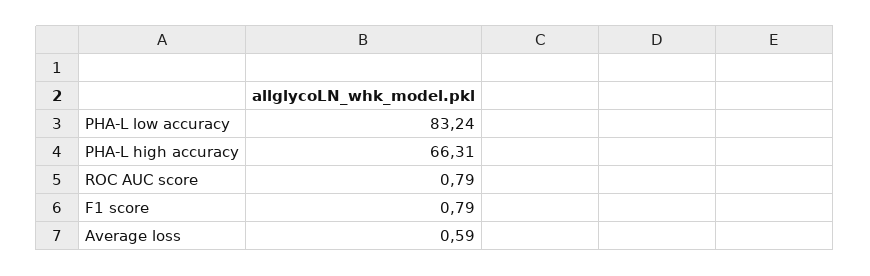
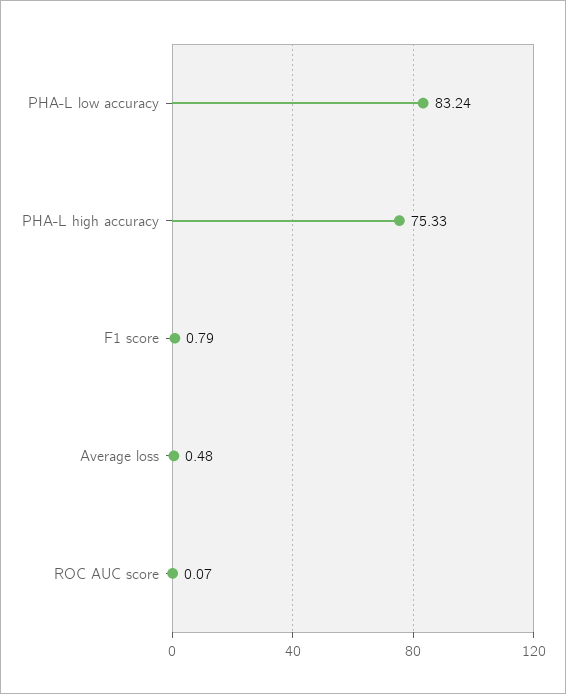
  {
    "PHA-L low accuracy": 83.24,
-   "PHA-L high accuracy": 66.31,
+   "PHA-L high accuracy": 75.33,
-   "ROC AUC score": 0.79,
+   "ROC AUC score": 0.07,
    "F1 score": 0.79,
-   "Average loss": 0.59
+   "Average loss": 0.48
  }

